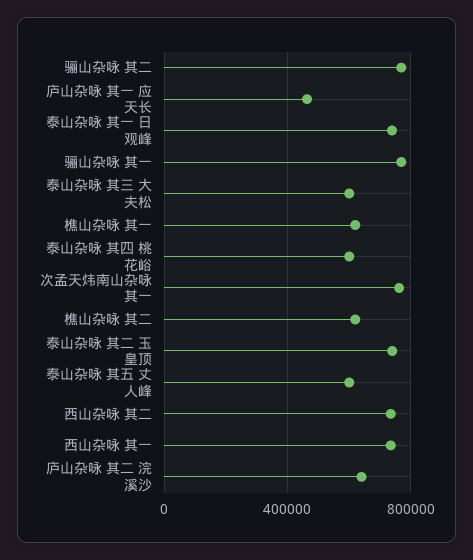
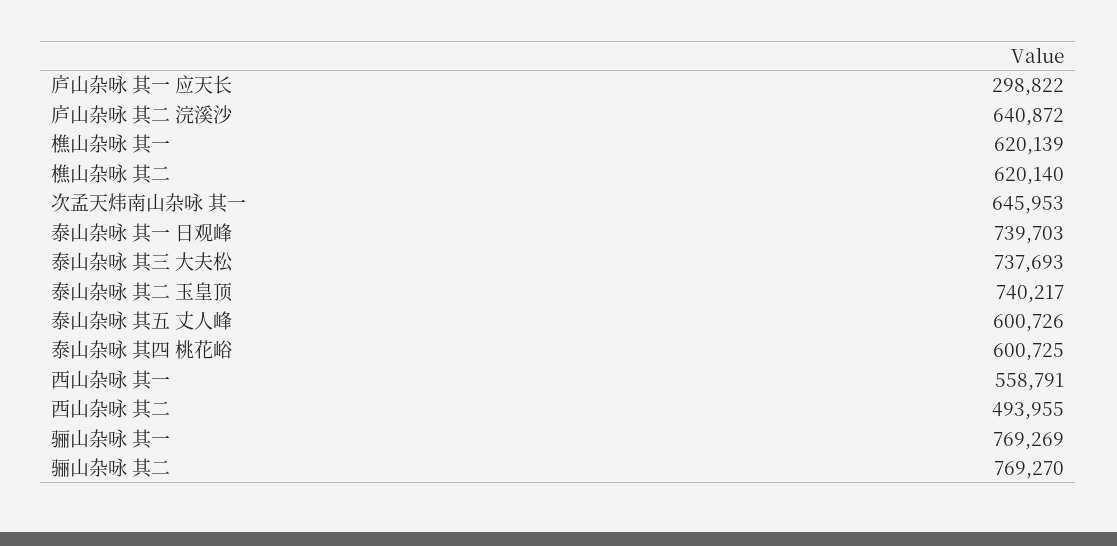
  {
    "骊山杂咏 其二": 769270,
-   "庐山杂咏 其一 应天长": 450000,
+   "庐山杂咏 其一 应天长": 298822,
    "泰山杂咏 其一 日观峰": 739703,
    "骊山杂咏 其一": 769269,
-   "泰山杂咏 其三 大夫松": 600000,
+   "泰山杂咏 其三 大夫松": 737693,
    "樵山杂咏 其一": 620139,
    "泰山杂咏 其四 桃花峪": 600725,
-   "次孟天炜南山杂咏 其一": 750000,
+   "次孟天炜南山杂咏 其一": 645953,
    "樵山杂咏 其二": 620140,
    "泰山杂咏 其二 玉皇顶": 740217,
    "泰山杂咏 其五 丈人峰": 600726,
-   "西山杂咏 其二": 750000,
+   "西山杂咏 其二": 493955,
-   "西山杂咏 其一": 750000,
+   "西山杂咏 其一": 558791,
    "庐山杂咏 其二 浣溪沙": 640872
  }

